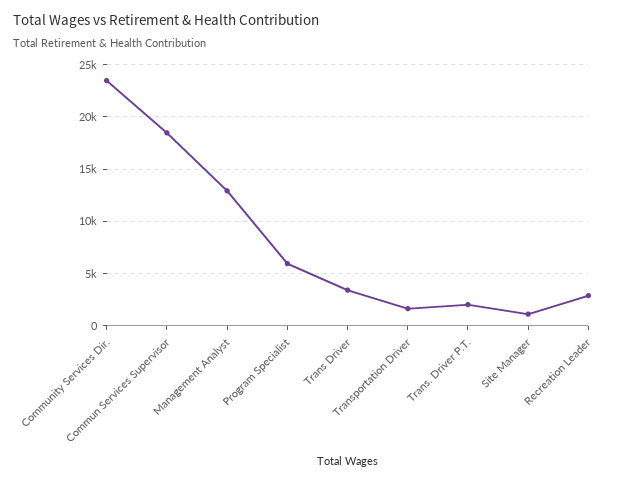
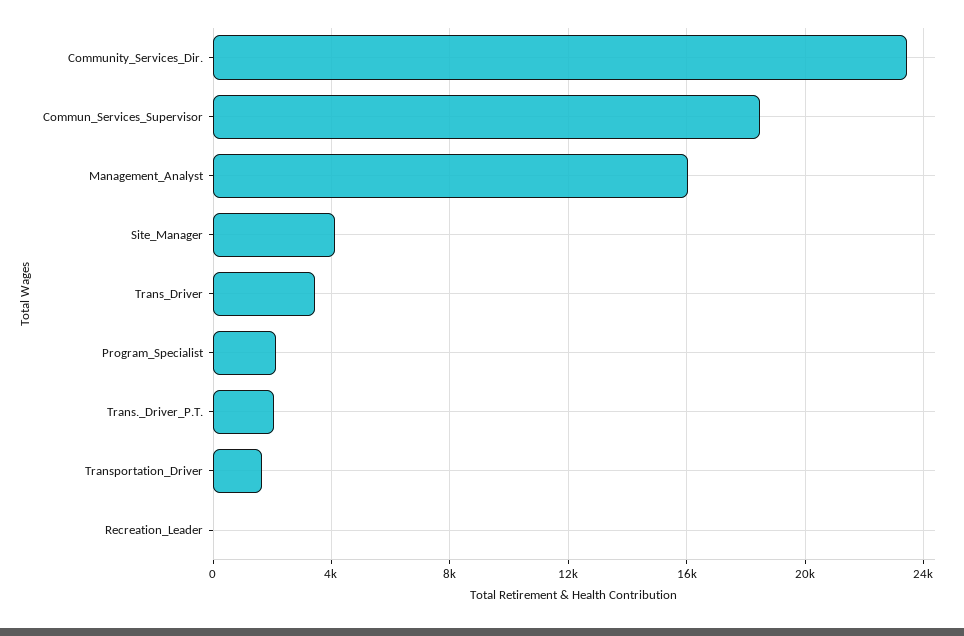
  {
    "Community Services Dir.": 23500,
    "Commun Services Supervisor": 18500,
-   "Management Analyst": 13000,
+   "Management Analyst": 16000,
-   "Program Specialist": 6000,
+   "Program Specialist": 2000,
    "Trans Driver": 3500,
    "Transportation Driver": 1500,
    "Trans. Driver P.T.": 2000,
-   "Site Manager": 1000,
+   "Site Manager": 4000,
-   "Recreation Leader": 3000
+   "Recreation Leader": 0
  }

